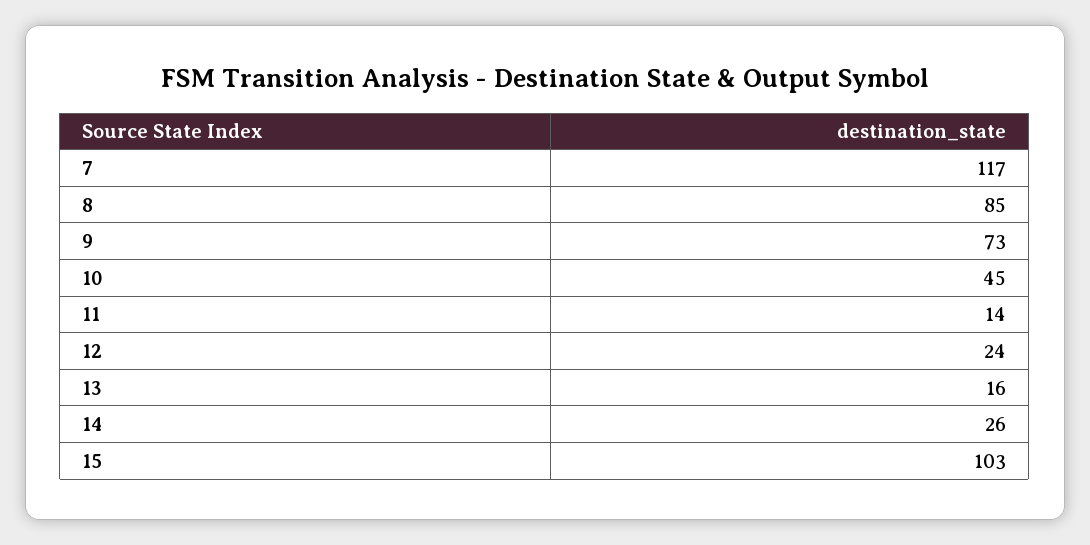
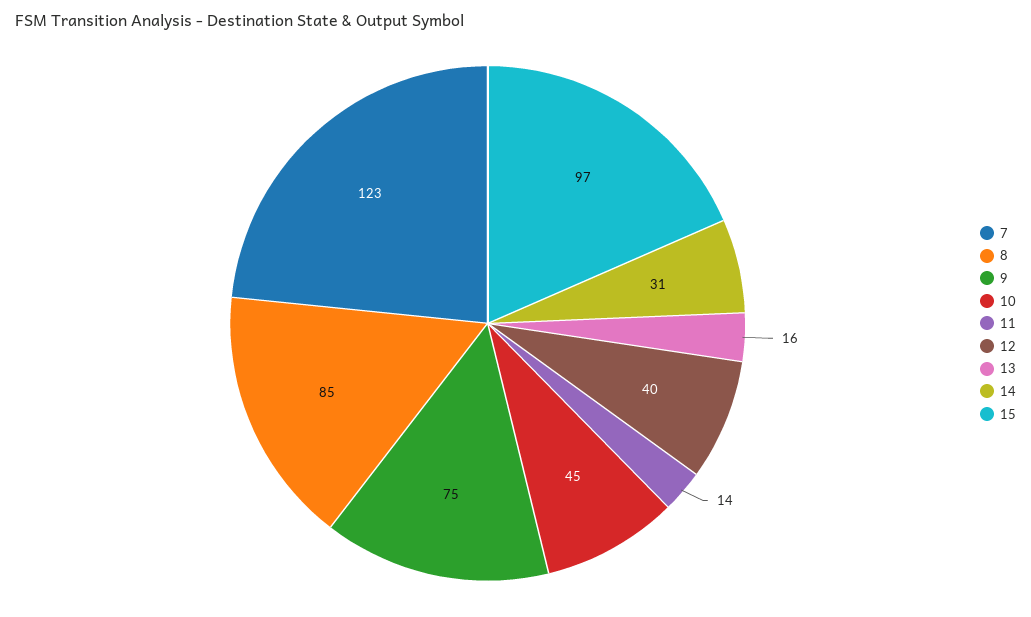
  {
-   "7": 117,
+   "7": 123,
    "8": 85,
-   "9": 73,
+   "9": 75,
    "10": 45,
    "11": 14,
-   "12": 24,
+   "12": 40,
    "13": 16,
-   "14": 26,
+   "14": 31,
-   "15": 103
+   "15": 97
  }

